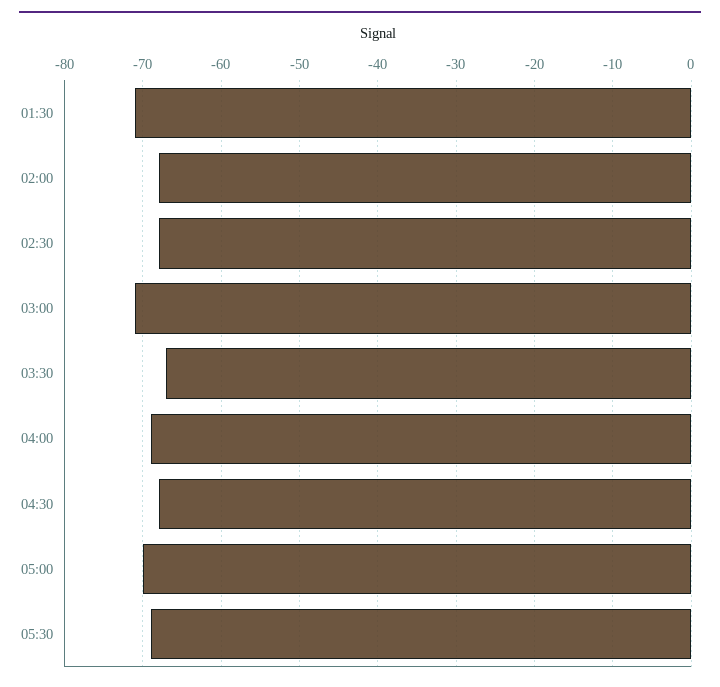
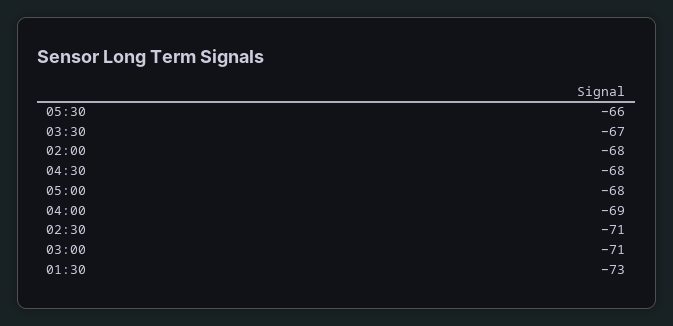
  {
-   "01:30": -71,
+   "01:30": -73,
    "02:00": -68,
-   "02:30": -68,
+   "02:30": -71,
    "03:00": -71,
    "03:30": -67,
    "04:00": -69,
    "04:30": -68,
-   "05:00": -70,
+   "05:00": -68,
-   "05:30": -69
+   "05:30": -66
  }

